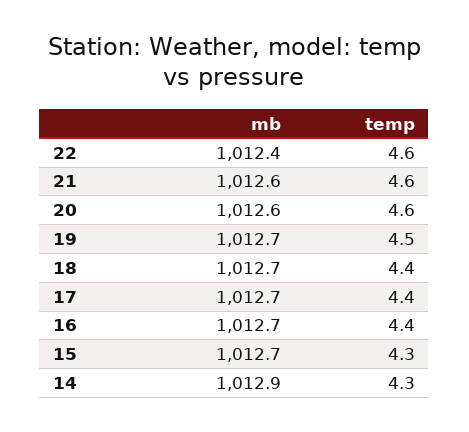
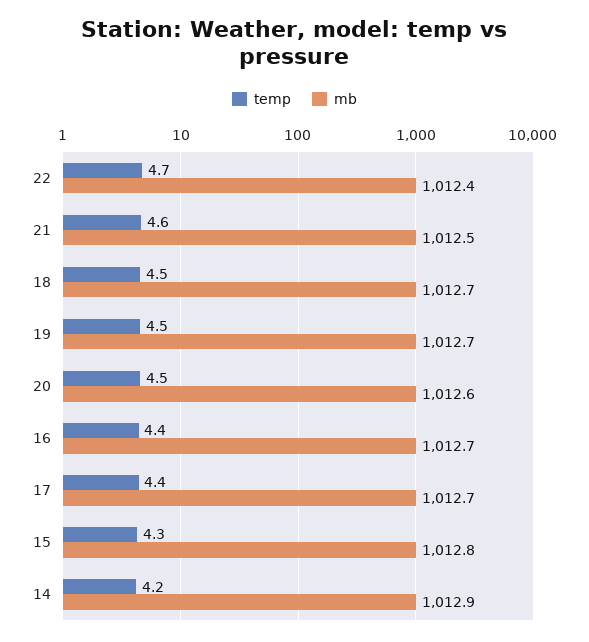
  {
    "mb": {
      "22": 1012.4,
-     "21": 1012.6,
+     "21": 1012.5,
      "20": 1012.6,
      "19": 1012.7,
      "18": 1012.7,
      "17": 1012.7,
      "16": 1012.7,
-     "15": 1012.7,
+     "15": 1012.8,
      "14": 1012.9
    },
    "temp": {
-     "22": 4.6,
+     "22": 4.7,
      "21": 4.6,
-     "20": 4.6,
+     "20": 4.5,
      "19": 4.5,
-     "18": 4.4,
+     "18": 4.5,
      "17": 4.4,
      "16": 4.4,
      "15": 4.3,
-     "14": 4.3
+     "14": 4.2
    }
  }

